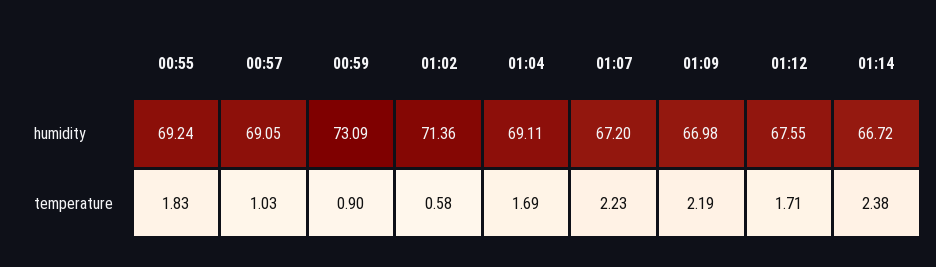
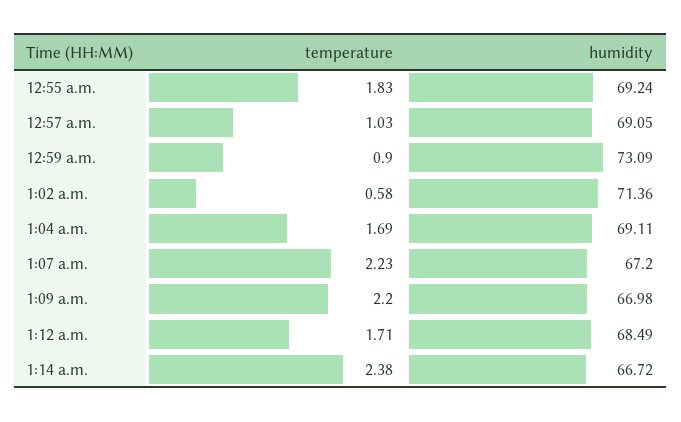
  {
    "00:55": {
      "humidity": 69.24,
      "temperature": 1.83
    },
    "00:57": {
      "humidity": 69.05,
      "temperature": 1.03
    },
    "00:59": {
      "humidity": 73.09,
      "temperature": 0.9
    },
    "01:02": {
      "humidity": 71.36,
      "temperature": 0.58
    },
    "01:04": {
      "humidity": 69.11,
      "temperature": 1.69
    },
    "01:07": {
      "humidity": 67.2,
      "temperature": 2.23
    },
    "01:09": {
      "humidity": 66.98,
-     "temperature": 2.19
+     "temperature": 2.2
    },
    "01:12": {
-     "humidity": 67.55,
+     "humidity": 68.49,
      "temperature": 1.71
    },
    "01:14": {
      "humidity": 66.72,
      "temperature": 2.38
    }
  }

